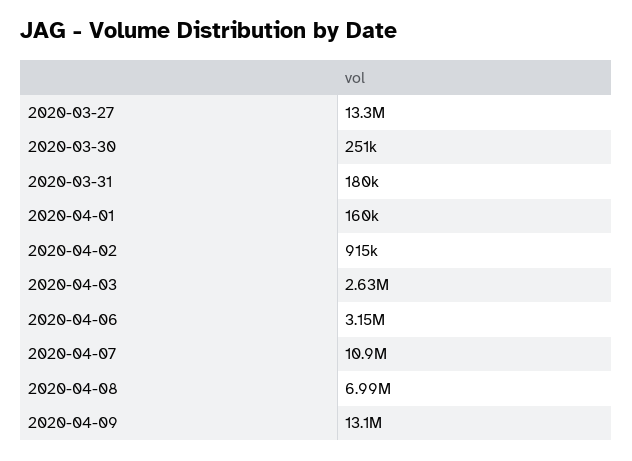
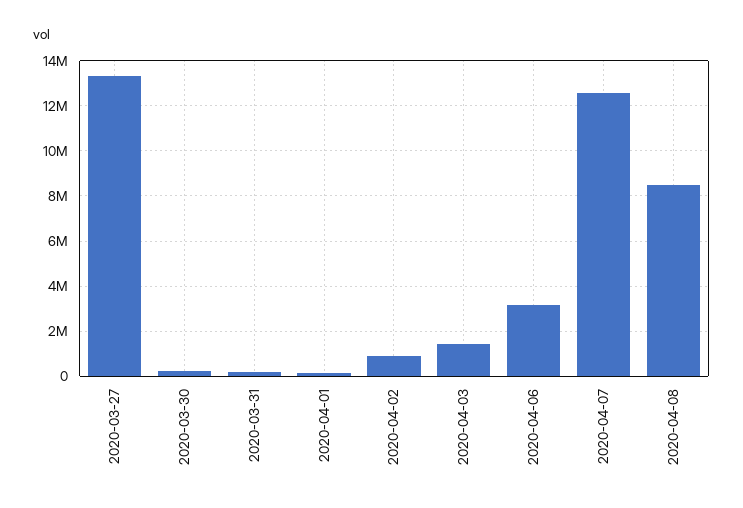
  {
    "2020-03-27": 13300000,
    "2020-03-30": 251000,
    "2020-03-31": 180000,
    "2020-04-01": 160000,
    "2020-04-02": 915000,
-   "2020-04-03": 2630000,
+   "2020-04-03": 1500000,
    "2020-04-06": 3150000,
-   "2020-04-07": 10900000,
+   "2020-04-07": 12500000,
-   "2020-04-08": 6990000,
+   "2020-04-08": 8500000
-   "2020-04-09": 13100000
  }

